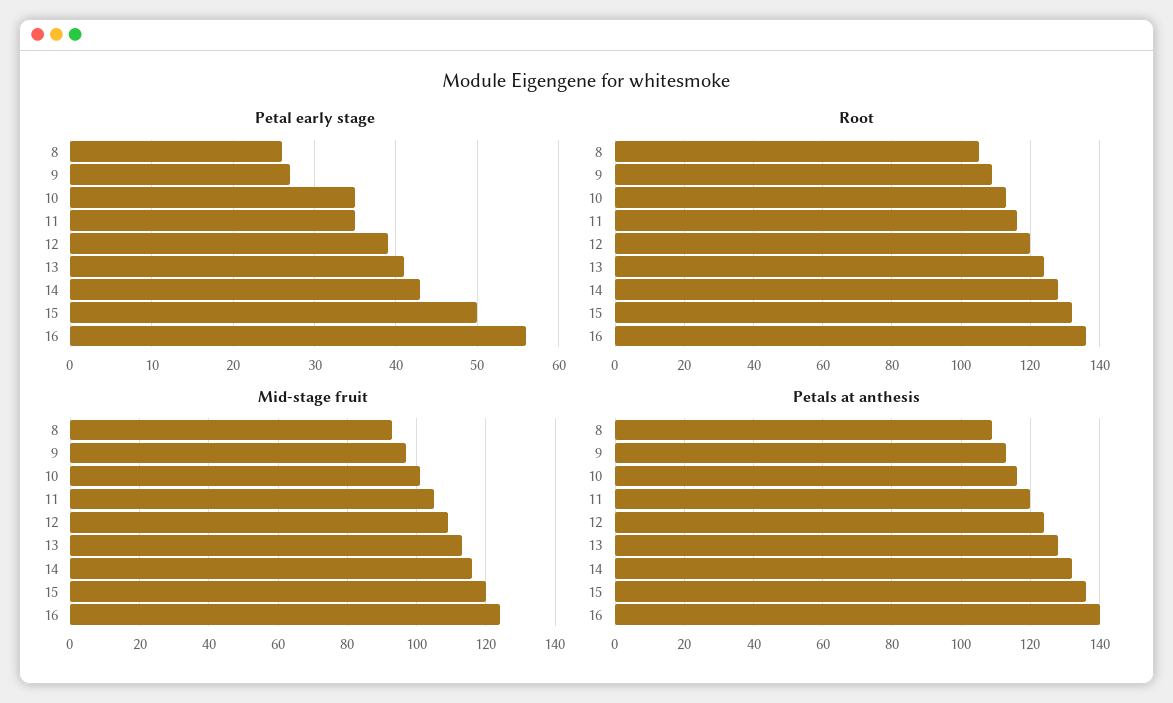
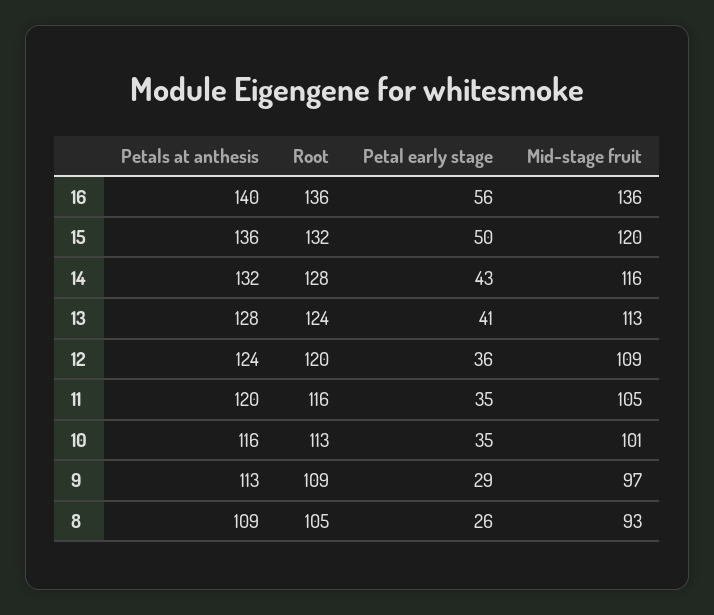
  {
    "Petal early stage": {
      "8": 26,
-     "9": 27,
+     "9": 29,
      "10": 35,
      "11": 35,
-     "12": 39,
+     "12": 36,
      "13": 41,
      "14": 43,
      "15": 50,
      "16": 56
    },
    "Root": {
      "8": 105,
      "9": 109,
      "10": 113,
      "11": 116,
      "12": 120,
      "13": 124,
      "14": 128,
      "15": 132,
      "16": 136
    },
    "Mid-stage fruit": {
      "8": 93,
      "9": 97,
      "10": 101,
      "11": 105,
      "12": 109,
      "13": 113,
      "14": 116,
      "15": 120,
-     "16": 125
+     "16": 136
    },
    "Petals at anthesis": {
      "8": 109,
      "9": 113,
      "10": 116,
      "11": 120,
      "12": 124,
      "13": 128,
      "14": 132,
      "15": 136,
      "16": 140
    }
  }

